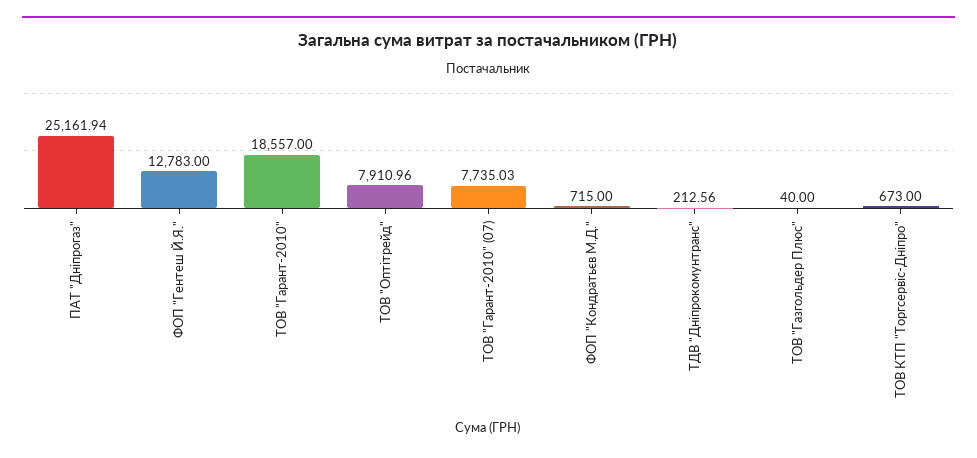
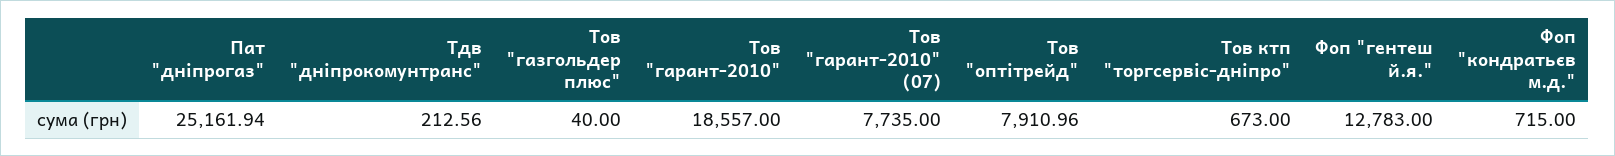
  {
    "ПАТ \"Дніпрогаз\"": 25161.94,
    "ФОП \"Гентеш Й.Я.\"": 12783,
    "ТОВ \"Гарант-2010\"": 18557,
    "ТОВ \"Оптітрейд\"": 7910.96,
-   "ТОВ \"Гарант-2010\" (07)": 7735.03,
+   "ТОВ \"Гарант-2010\" (07)": 7735,
    "ФОП \"Кондратьєв М.Д.\"": 715,
    "ТДВ \"Дніпрокомунтранс\"": 212.56,
    "ТОВ \"Газгольдер Плюс\"": 40,
    "ТОВ КТП \"Торгсервіс-Дніпро\"": 673
  }

